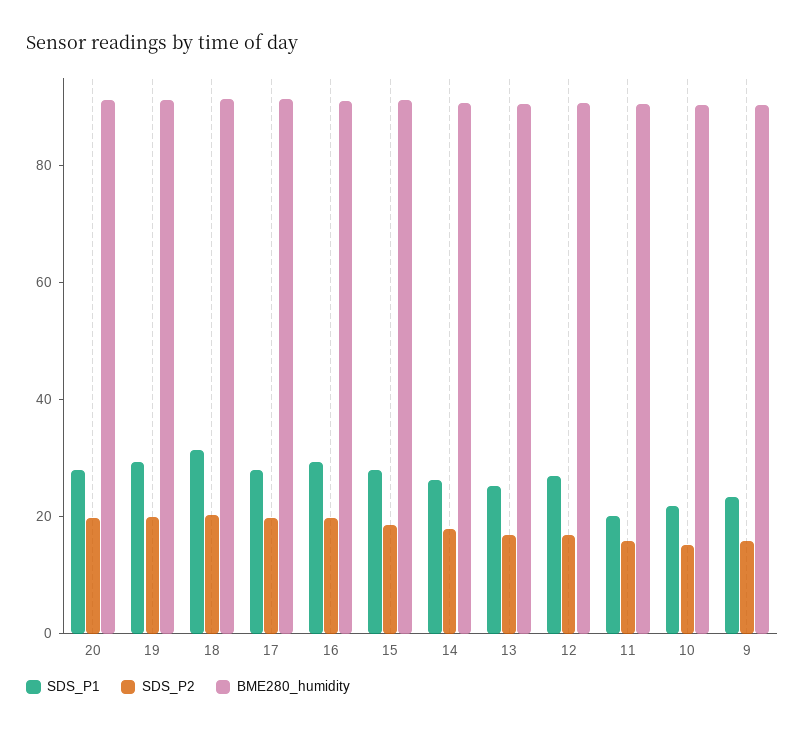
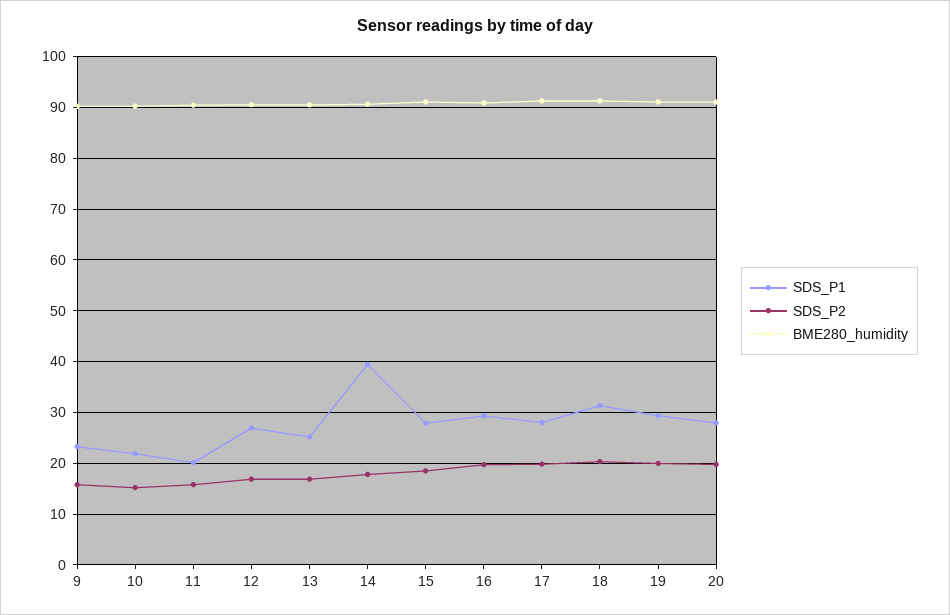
  {
    "SDS_P1": {
      "20": 28,
      "19": 30,
      "18": 32,
      "17": 28,
      "16": 30,
      "15": 28,
-     "14": 25,
+     "14": 40,
      "13": 26,
      "12": 26,
      "11": 20,
      "10": 22,
      "9": 24
    },
    "SDS_P2": {
      "20": 20,
      "19": 20,
      "18": 20,
      "17": 20,
      "16": 20,
      "15": 18,
      "14": 18,
      "13": 16,
      "12": 16,
      "11": 16,
      "10": 16,
      "9": 16
    },
    "BME280_humidity": {
      "20": 92,
      "19": 92,
      "18": 92,
      "17": 92,
      "16": 90,
      "15": 92,
      "14": 90,
      "13": 90,
      "12": 90,
      "11": 90,
      "10": 90,
      "9": 90
    }
  }

